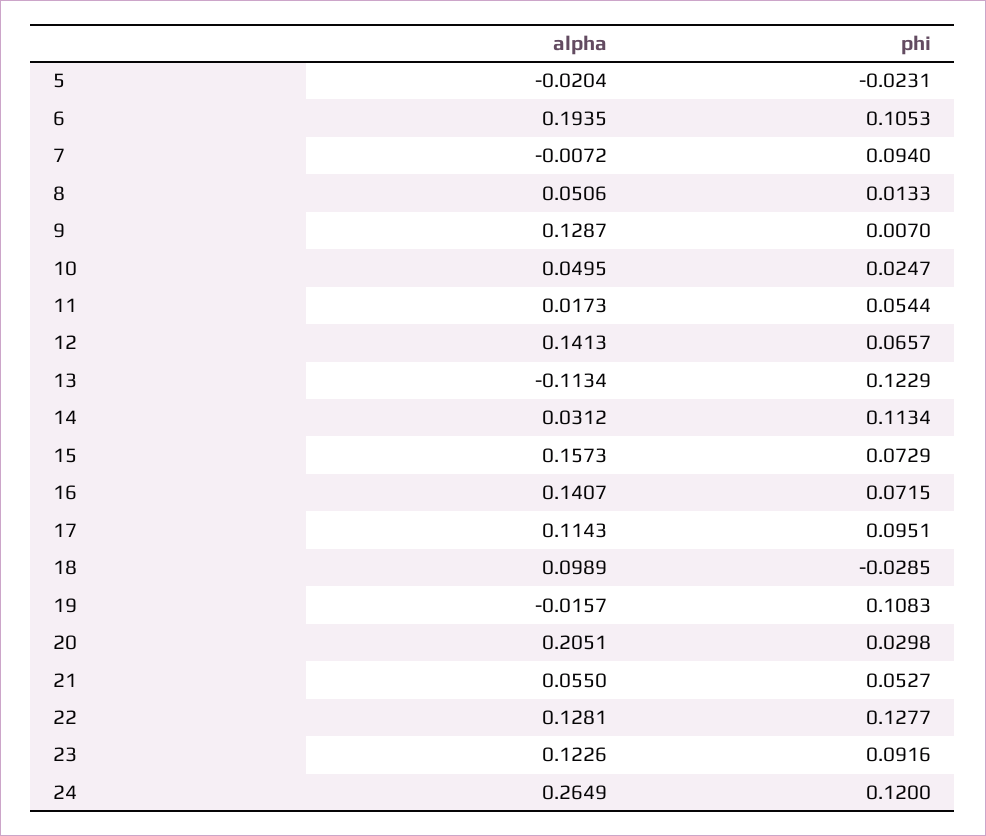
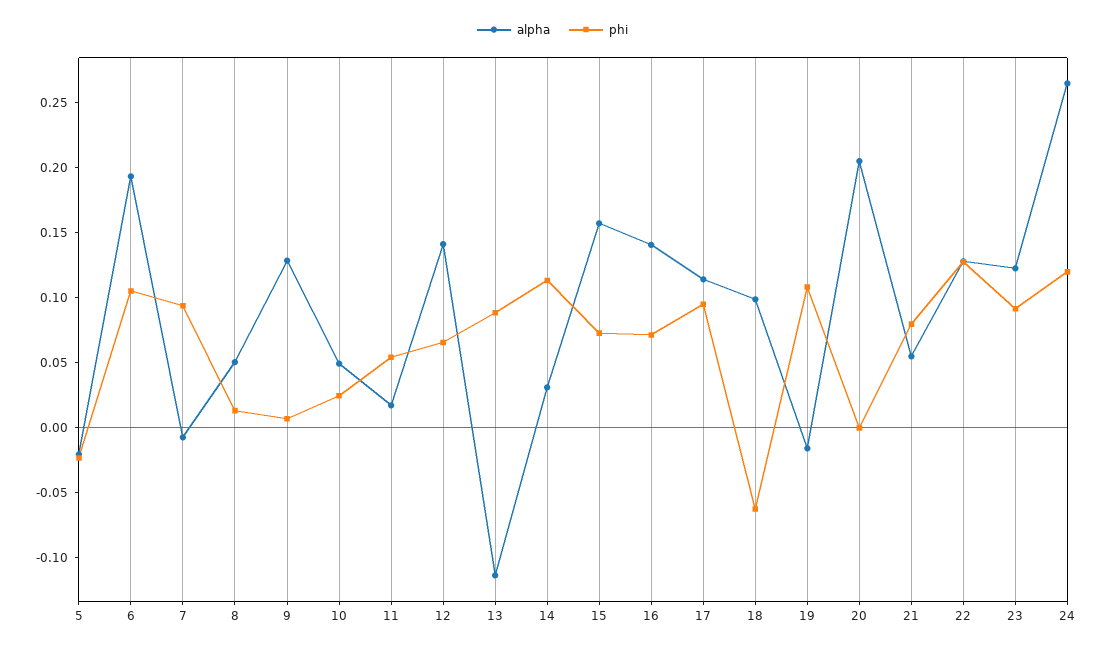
  {
    "alpha": {
      "5": -0.0204,
      "6": 0.1935,
      "7": -0.0072,
      "8": 0.0506,
      "9": 0.1287,
      "10": 0.0495,
      "11": 0.0173,
      "12": 0.1413,
      "13": -0.1134,
      "14": 0.0312,
      "15": 0.1573,
      "16": 0.1407,
      "17": 0.1143,
      "18": 0.0989,
      "19": -0.0157,
      "20": 0.2051,
      "21": 0.055,
      "22": 0.1281,
      "23": 0.1226,
      "24": 0.2649
    },
    "phi": {
      "5": -0.0231,
      "6": 0.1053,
      "7": 0.094,
      "8": 0.0133,
      "9": 0.007,
      "10": 0.0247,
      "11": 0.0544,
      "12": 0.0657,
-     "13": 0.1229,
+     "13": 0.09,
      "14": 0.1134,
      "15": 0.0729,
      "16": 0.0715,
      "17": 0.0951,
-     "18": -0.0285,
+     "18": -0.06,
      "19": 0.1083,
-     "20": 0.0298,
+     "20": 0,
-     "21": 0.0527,
+     "21": 0.08,
      "22": 0.1277,
      "23": 0.0916,
      "24": 0.12
    }
  }

